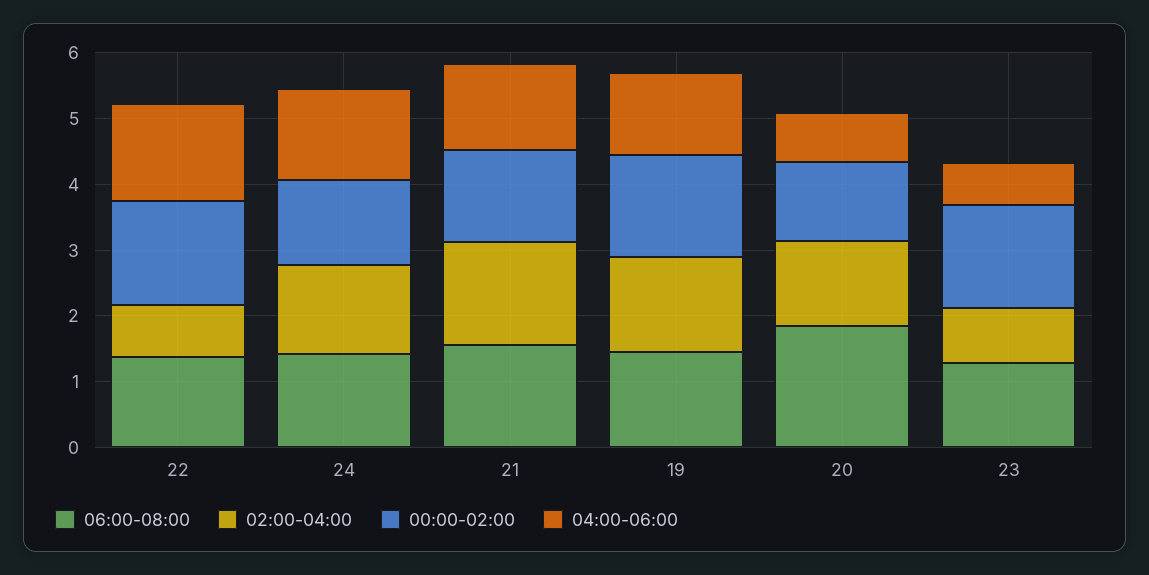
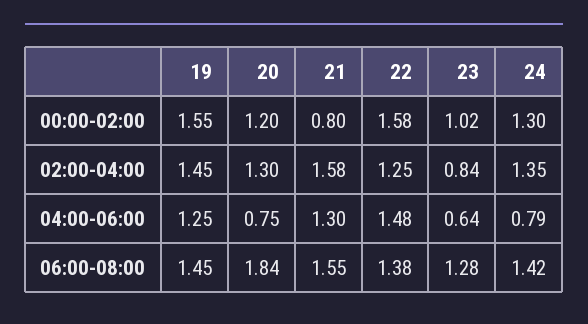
  {
    "06:00-08:00": {
      "22": 1.38,
      "24": 1.42,
      "21": 1.55,
      "19": 1.45,
      "20": 1.84,
      "23": 1.28
    },
    "02:00-04:00": {
-     "22": 0.8,
+     "22": 1.25,
      "24": 1.35,
      "21": 1.58,
      "19": 1.45,
      "20": 1.3,
      "23": 0.84
    },
    "00:00-02:00": {
      "22": 1.58,
      "24": 1.3,
-     "21": 1.4,
+     "21": 0.8,
      "19": 1.55,
      "20": 1.2,
-     "23": 1.6
+     "23": 1.02
    },
    "04:00-06:00": {
      "22": 1.48,
-     "24": 1.4,
+     "24": 0.79,
      "21": 1.3,
      "19": 1.25,
      "20": 0.75,
      "23": 0.64
    }
  }

